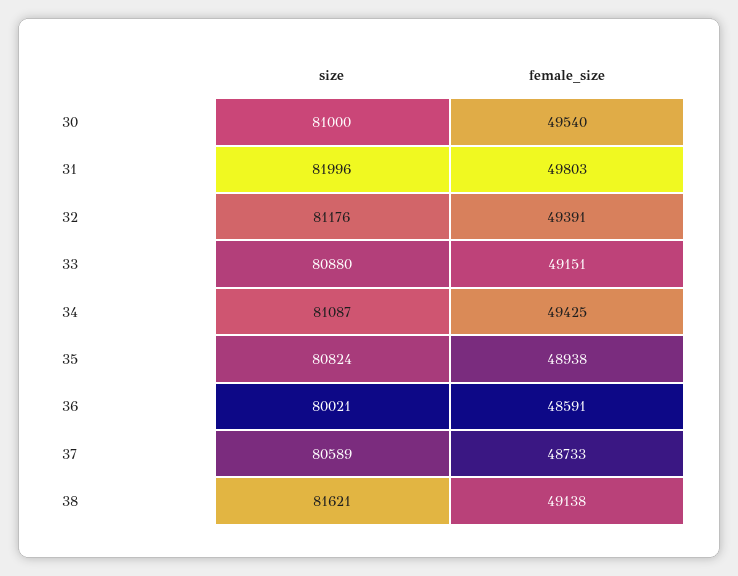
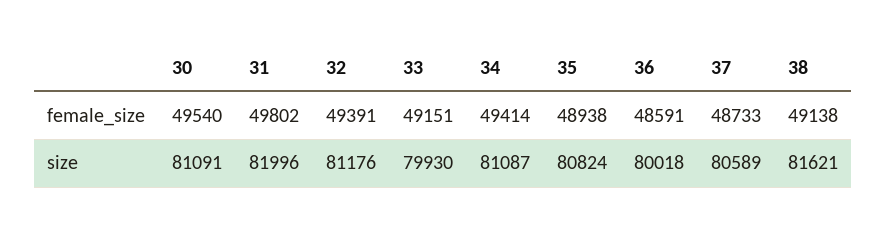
  {
    "size": {
-     "30": 81000,
+     "30": 81091,
      "31": 81996,
      "32": 81176,
-     "33": 80880,
+     "33": 79930,
      "34": 81087,
      "35": 80824,
-     "36": 80021,
+     "36": 80018,
      "37": 80589,
      "38": 81621
    },
    "female_size": {
      "30": 49540,
-     "31": 49803,
+     "31": 49802,
      "32": 49391,
      "33": 49151,
-     "34": 49425,
+     "34": 49414,
      "35": 48938,
      "36": 48591,
      "37": 48733,
      "38": 49138
    }
  }

